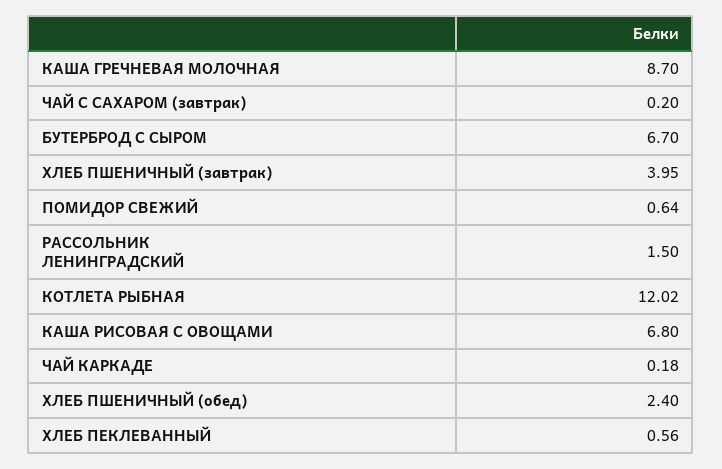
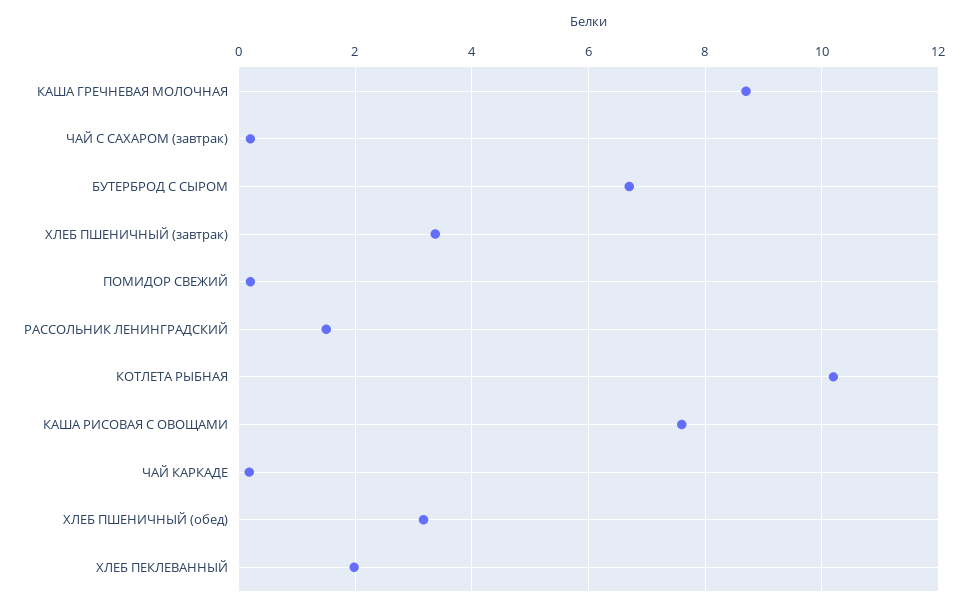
  {
    "КАША ГРЕЧНЕВАЯ МОЛОЧНАЯ": 8.7,
    "ЧАЙ С САХАРОМ (завтрак)": 0.2,
    "БУТЕРБРОД С СЫРОМ": 6.7,
-   "ХЛЕБ ПШЕНИЧНЫЙ (завтрак)": 3.95,
+   "ХЛЕБ ПШЕНИЧНЫЙ (завтрак)": 3.4,
-   "ПОМИДОР СВЕЖИЙ": 0.64,
+   "ПОМИДОР СВЕЖИЙ": 0.2,
    "РАССОЛЬНИК ЛЕНИНГРАДСКИЙ": 1.5,
-   "КОТЛЕТА РЫБНАЯ": 12.02,
+   "КОТЛЕТА РЫБНАЯ": 10.2,
-   "КАША РИСОВАЯ С ОВОЩАМИ": 6.8,
+   "КАША РИСОВАЯ С ОВОЩАМИ": 7.6,
    "ЧАЙ КАРКАДЕ": 0.18,
-   "ХЛЕБ ПШЕНИЧНЫЙ (обед)": 2.4,
+   "ХЛЕБ ПШЕНИЧНЫЙ (обед)": 3.2,
-   "ХЛЕБ ПЕКЛЕВАННЫЙ": 0.56
+   "ХЛЕБ ПЕКЛЕВАННЫЙ": 2
  }

